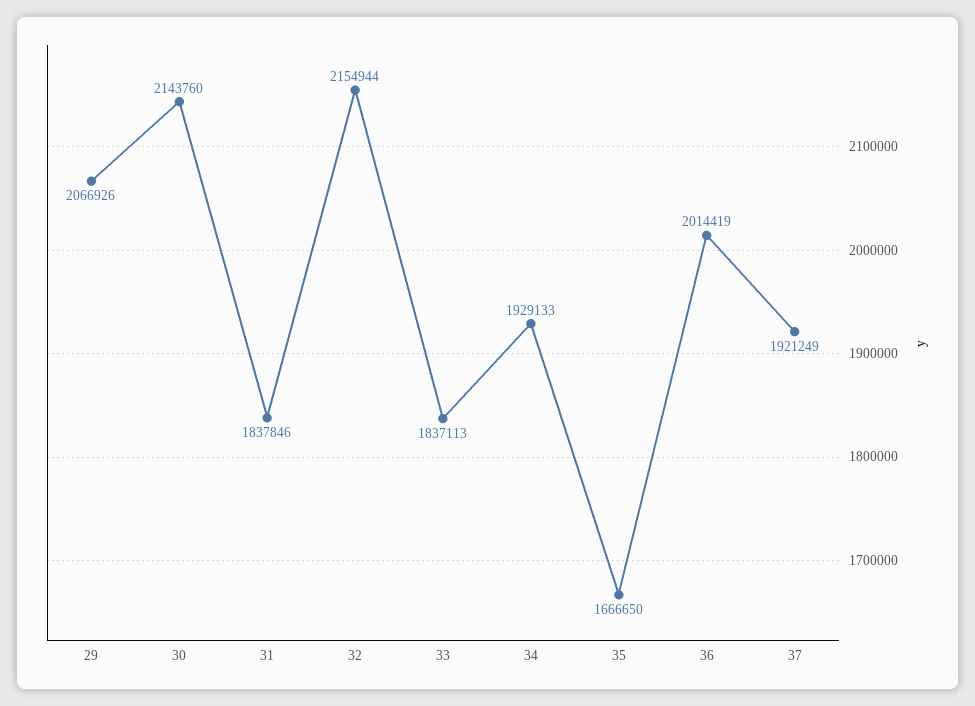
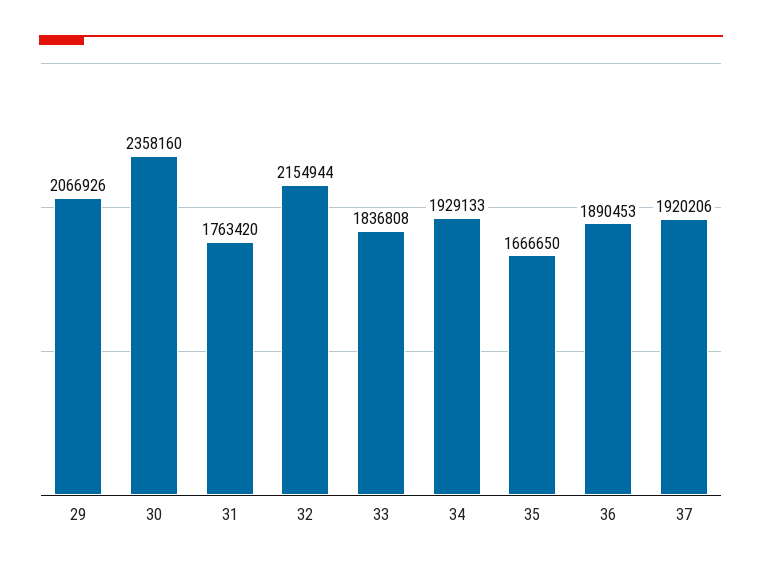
  {
    "29": 2066926,
-   "30": 2143760,
+   "30": 2358160,
-   "31": 1837846,
+   "31": 1763420,
    "32": 2154944,
-   "33": 1837113,
+   "33": 1836808,
    "34": 1929133,
    "35": 1666650,
-   "36": 2014419,
+   "36": 1890453,
-   "37": 1921249
+   "37": 1920206
  }

